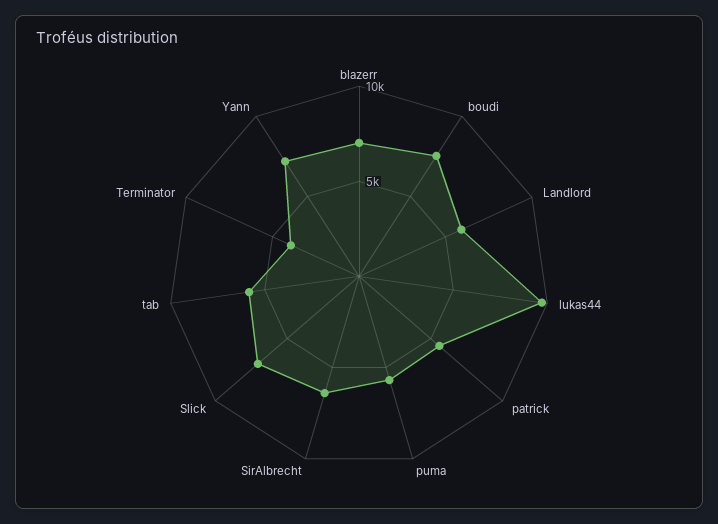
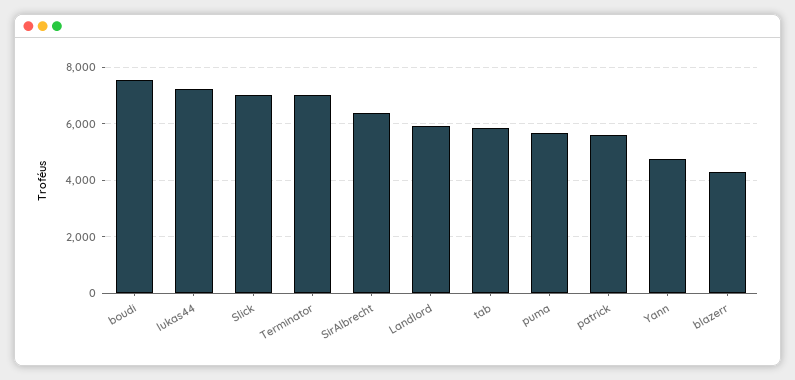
  {
-   "blazerr": 7000,
+   "blazerr": 4250,
    "boudi": 7500,
    "Landlord": 6000,
-   "lukas44": 10000,
+   "lukas44": 7250,
    "patrick": 5500,
    "puma": 5750,
    "SirAlbrecht": 6500,
    "Slick": 7000,
    "tab": 5750,
-   "Terminator": 4000,
+   "Terminator": 7000,
-   "Yann": 7000
+   "Yann": 4750
  }

